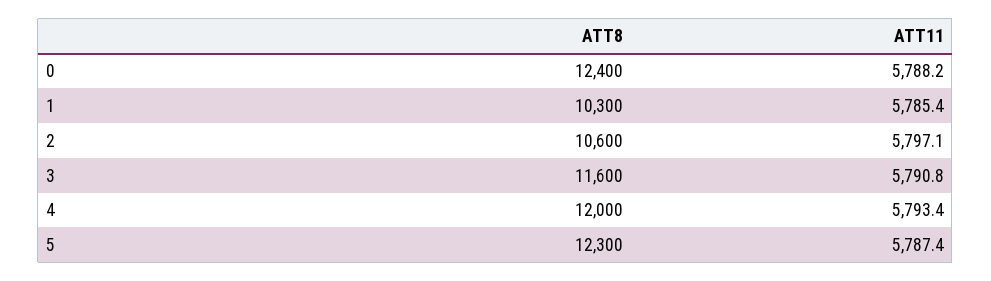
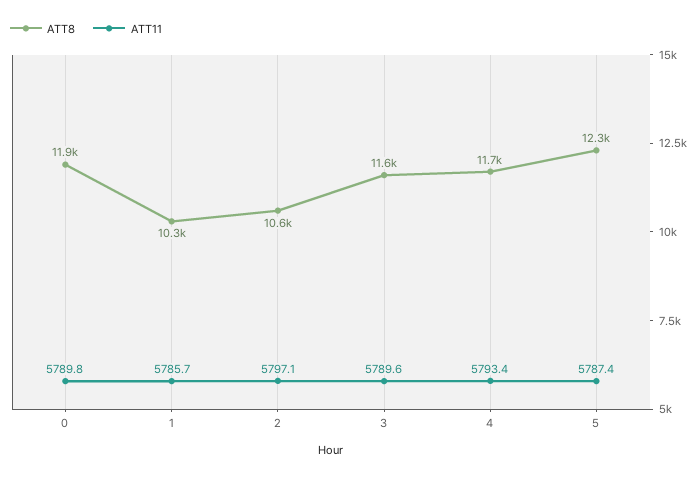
  {
    "ATT8": {
-     "0": 12400,
+     "0": 11900,
      "1": 10300,
      "2": 10600,
      "3": 11600,
-     "4": 12000,
+     "4": 11700,
      "5": 12300
    },
    "ATT11": {
-     "0": 5788.2,
+     "0": 5789.8,
-     "1": 5785.4,
+     "1": 5785.7,
      "2": 5797.1,
-     "3": 5790.8,
+     "3": 5789.6,
      "4": 5793.4,
      "5": 5787.4
    }
  }

